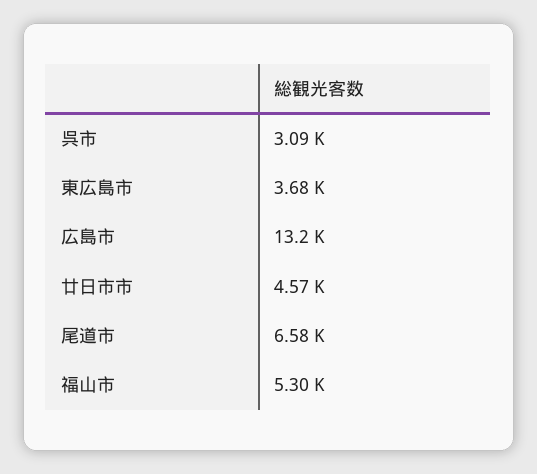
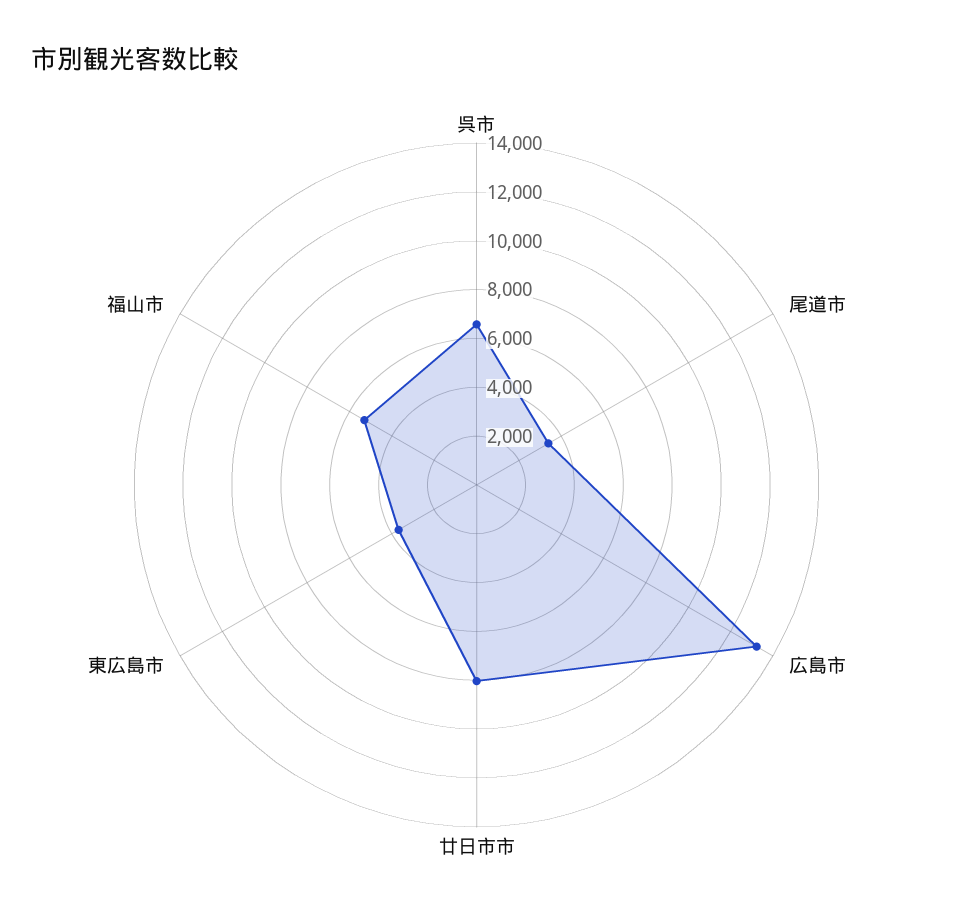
  {
-   "呉市": 3090,
+   "呉市": 6500,
    "東広島市": 3680,
    "広島市": 13200,
-   "廿日市市": 4570,
+   "廿日市市": 8000,
-   "尾道市": 6580,
+   "尾道市": 3500,
    "福山市": 5300
  }

